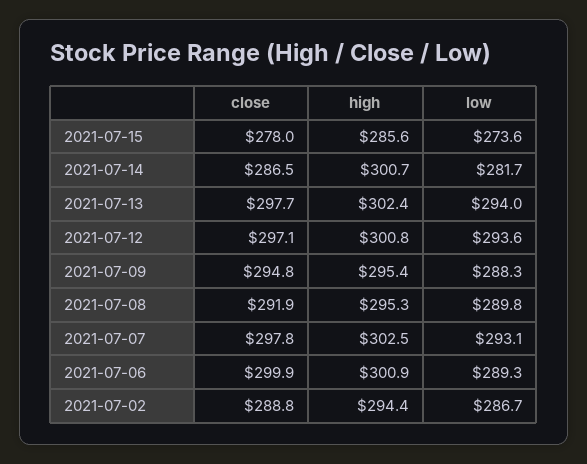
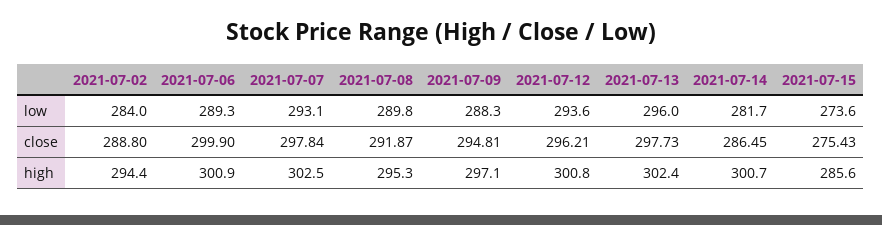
  {
    "close": {
-     "2021-07-15": 278,
+     "2021-07-15": 275.43,
      "2021-07-14": 286.45,
      "2021-07-13": 297.73,
-     "2021-07-12": 297.1,
+     "2021-07-12": 296.21,
      "2021-07-09": 294.81,
      "2021-07-08": 291.87,
      "2021-07-07": 297.84,
      "2021-07-06": 299.9,
      "2021-07-02": 288.8
    },
    "high": {
      "2021-07-15": 285.6,
      "2021-07-14": 300.7,
      "2021-07-13": 302.4,
      "2021-07-12": 300.8,
-     "2021-07-09": 295.4,
+     "2021-07-09": 297.1,
      "2021-07-08": 295.3,
      "2021-07-07": 302.5,
      "2021-07-06": 300.9,
      "2021-07-02": 294.4
    },
    "low": {
      "2021-07-15": 273.6,
      "2021-07-14": 281.7,
-     "2021-07-13": 294,
+     "2021-07-13": 296,
      "2021-07-12": 293.6,
      "2021-07-09": 288.3,
      "2021-07-08": 289.8,
      "2021-07-07": 293.1,
      "2021-07-06": 289.3,
-     "2021-07-02": 286.7
+     "2021-07-02": 284
    }
  }

